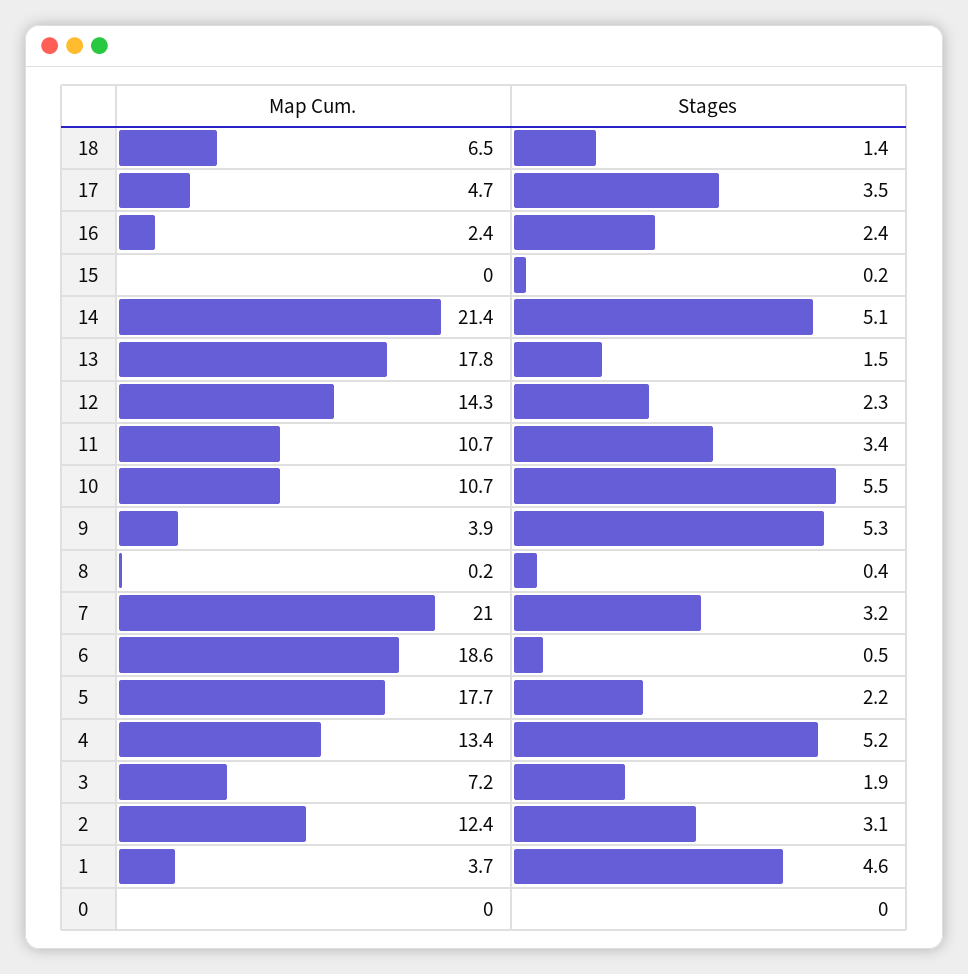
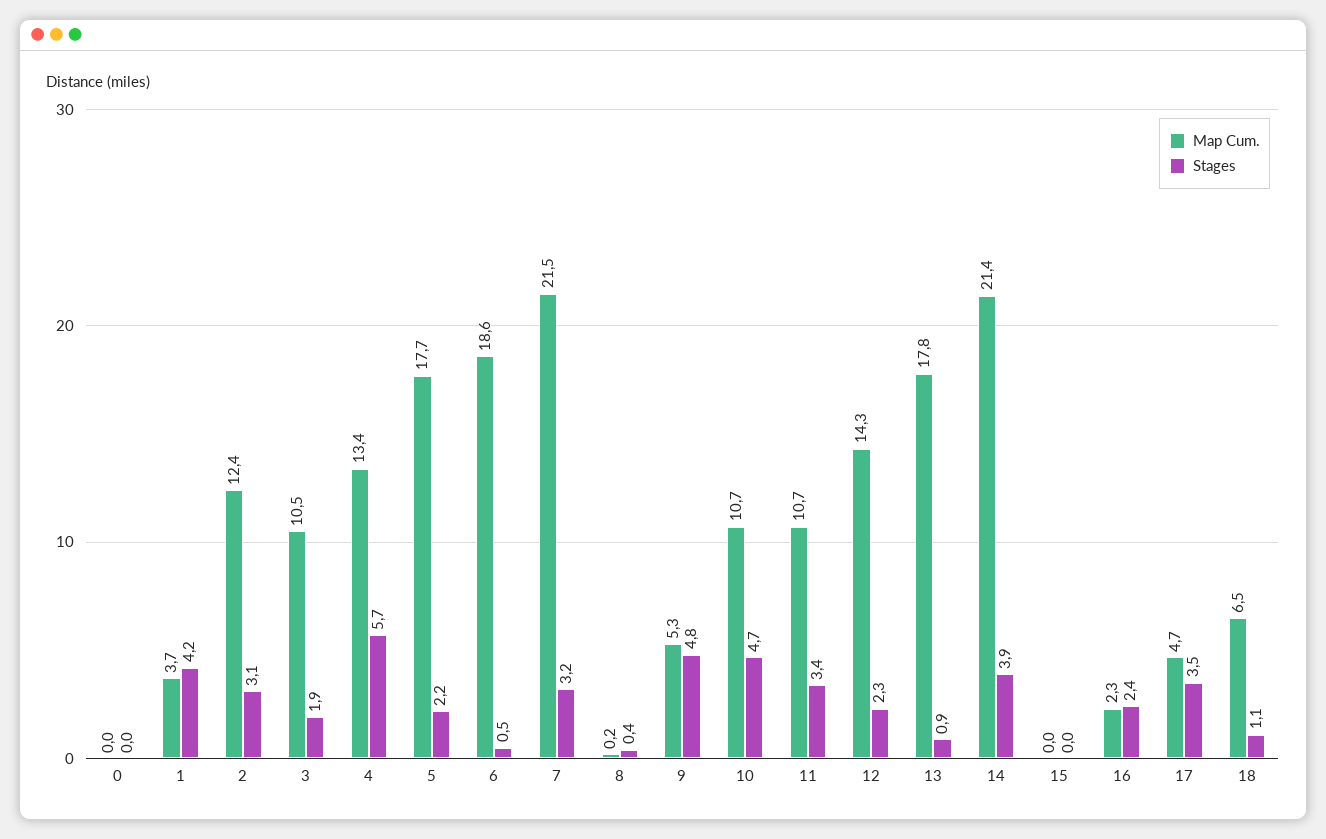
  {
    "Map Cum.": {
      "18": 6.5,
      "17": 4.7,
-     "16": 2.4,
+     "16": 2.3,
      "15": 0,
      "14": 21.4,
      "13": 17.8,
      "12": 14.3,
      "11": 10.7,
      "10": 10.7,
-     "9": 3.9,
+     "9": 5.3,
      "8": 0.2,
-     "7": 21,
+     "7": 21.5,
      "6": 18.6,
      "5": 17.7,
      "4": 13.4,
-     "3": 7.2,
+     "3": 10.5,
      "2": 12.4,
      "1": 3.7,
      "0": 0
    },
    "Stages": {
-     "18": 1.4,
+     "18": 1.1,
      "17": 3.5,
      "16": 2.4,
-     "15": 0.2,
+     "15": 0,
-     "14": 5.1,
+     "14": 3.9,
-     "13": 1.5,
+     "13": 0.9,
      "12": 2.3,
      "11": 3.4,
-     "10": 5.5,
+     "10": 4.7,
-     "9": 5.3,
+     "9": 4.8,
      "8": 0.4,
      "7": 3.2,
      "6": 0.5,
      "5": 2.2,
-     "4": 5.2,
+     "4": 5.7,
      "3": 1.9,
      "2": 3.1,
-     "1": 4.6,
+     "1": 4.2,
      "0": 0
    }
  }

